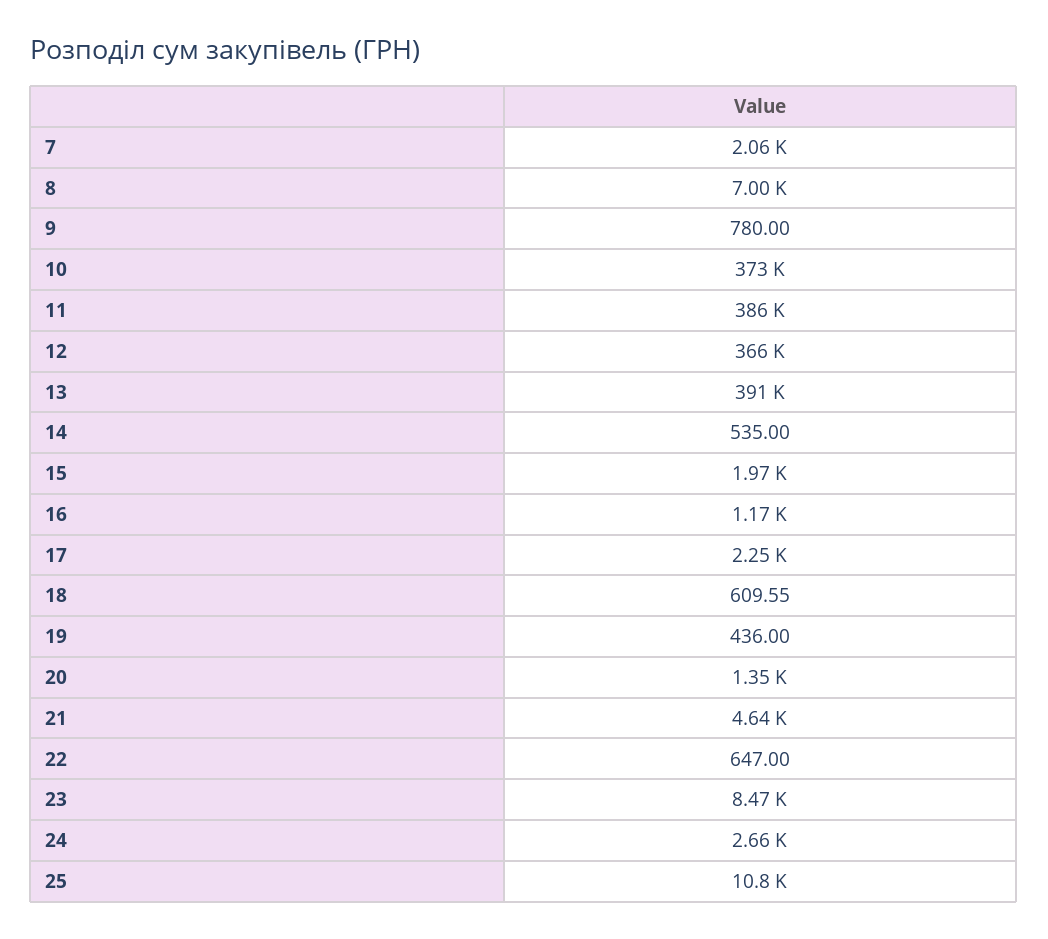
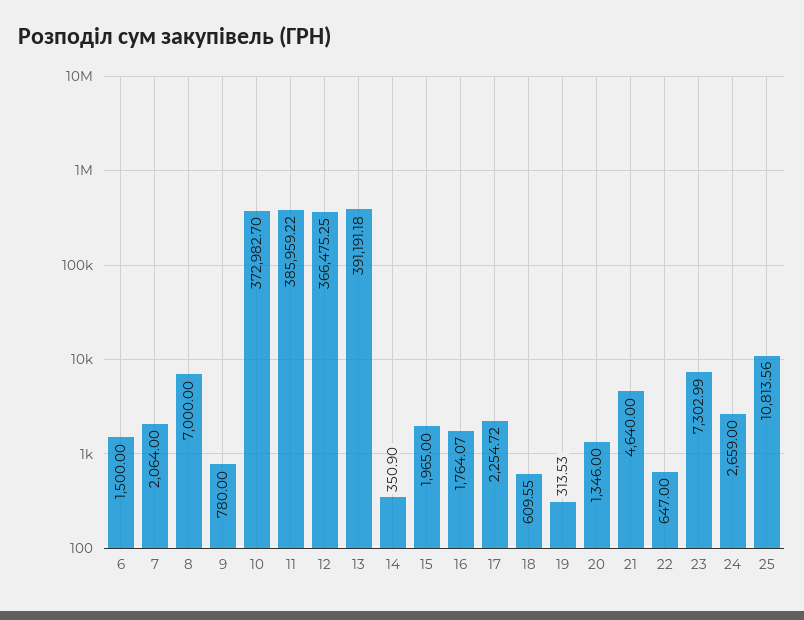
  {
    "7": 2064,
    "8": 7000,
    "9": 780,
    "10": 372982.7,
    "11": 385959.22,
    "12": 366475.25,
    "13": 391191.18,
-   "14": 535,
+   "14": 350.9,
    "15": 1965,
-   "16": 1170,
+   "16": 1764.07,
    "17": 2254.72,
    "18": 609.55,
-   "19": 436,
+   "19": 313.53,
    "20": 1346,
    "21": 4640,
    "22": 647,
-   "23": 8470,
+   "23": 7302.99,
    "24": 2659,
-   "25": 10813.56
+   "25": 10813.56,
+   "6": 1500
  }

